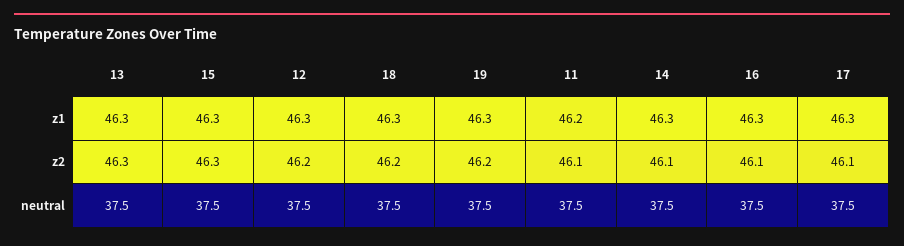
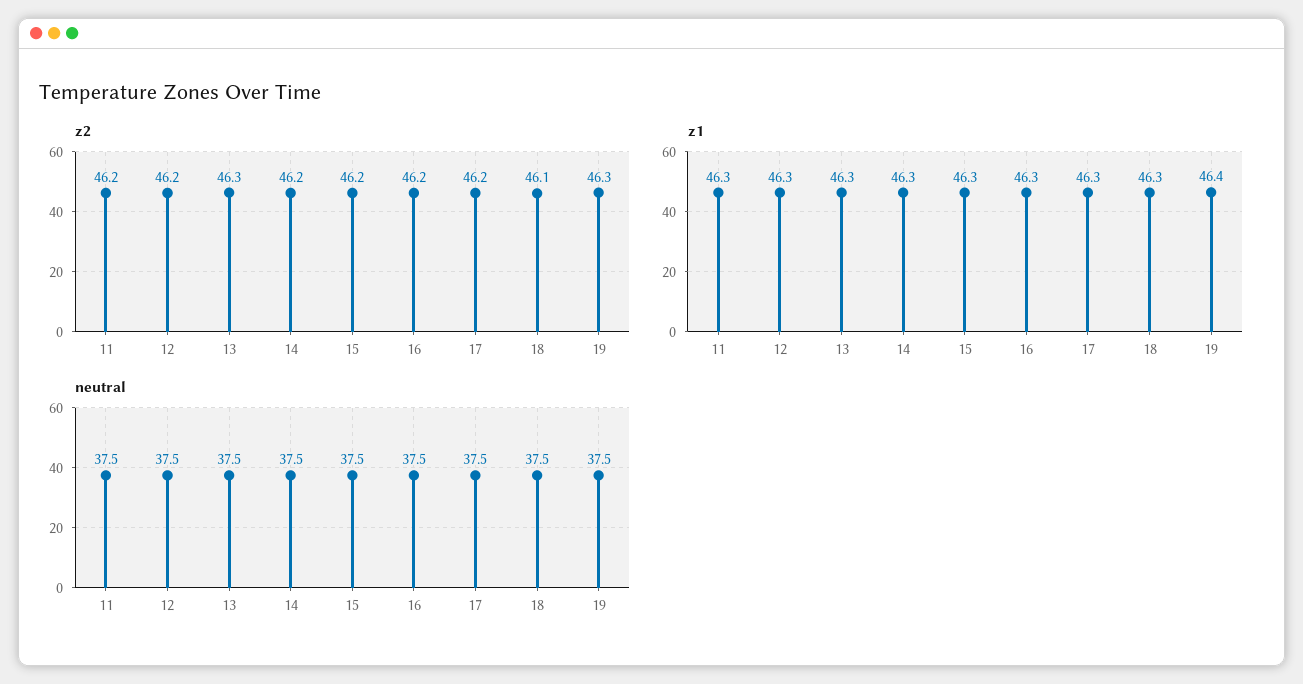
  {
    "z1": {
      "13": 46.3,
      "15": 46.3,
      "12": 46.3,
      "18": 46.3,
-     "19": 46.3,
+     "19": 46.4,
-     "11": 46.2,
+     "11": 46.3,
      "14": 46.3,
      "16": 46.3,
      "17": 46.3
    },
    "z2": {
      "13": 46.3,
-     "15": 46.3,
+     "15": 46.2,
      "12": 46.2,
-     "18": 46.2,
+     "18": 46.1,
-     "19": 46.2,
+     "19": 46.3,
-     "11": 46.1,
+     "11": 46.2,
-     "14": 46.1,
+     "14": 46.2,
-     "16": 46.1,
+     "16": 46.2,
-     "17": 46.1
+     "17": 46.2
    },
    "neutral": {
      "13": 37.5,
      "15": 37.5,
      "12": 37.5,
      "18": 37.5,
      "19": 37.5,
      "11": 37.5,
      "14": 37.5,
      "16": 37.5,
      "17": 37.5
    }
  }

